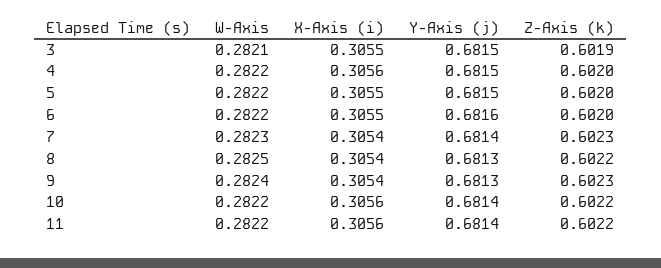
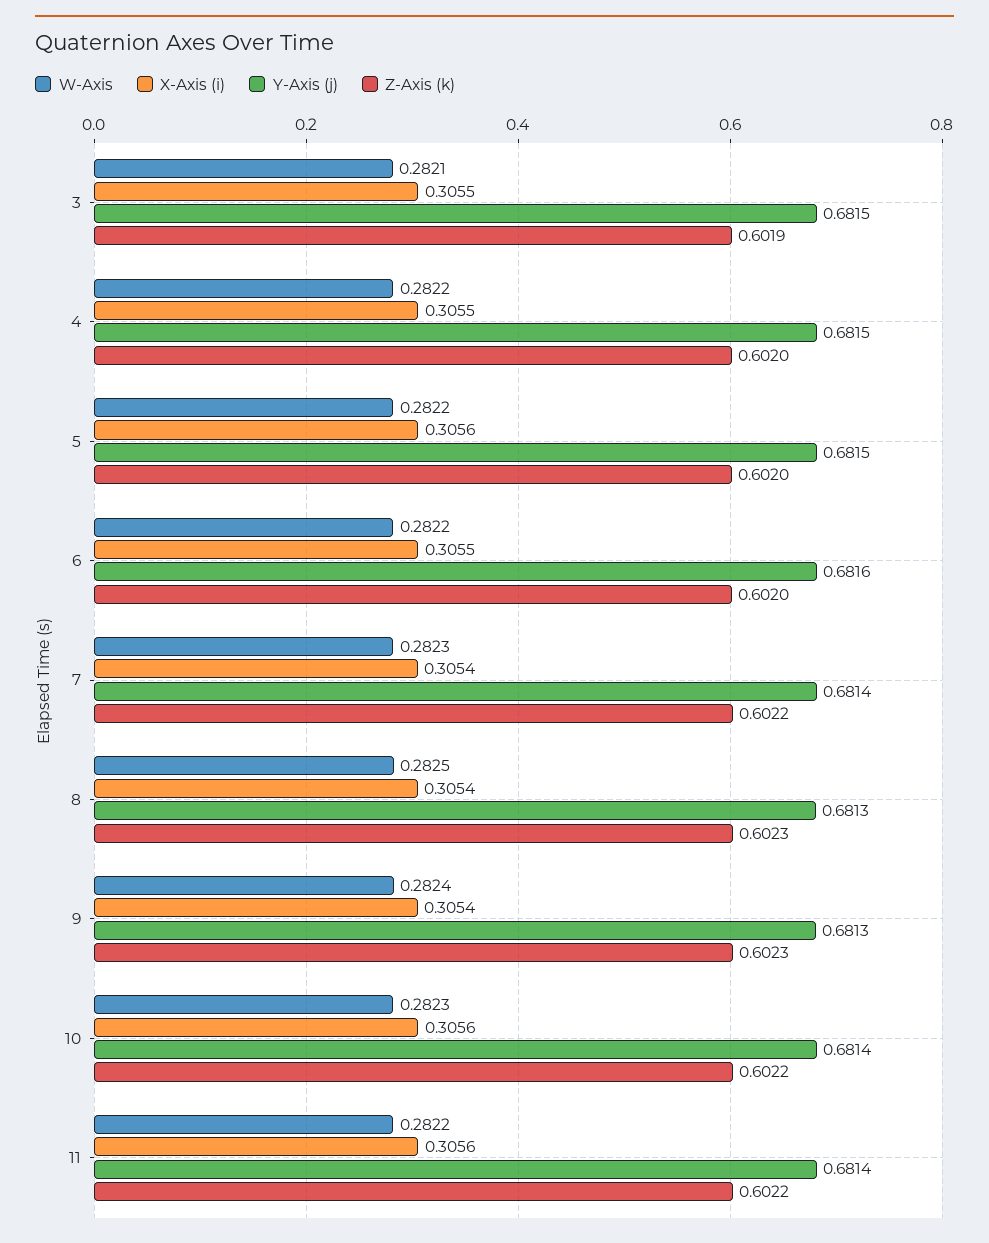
  {
    "W-Axis": {
      "3": 0.2821,
      "4": 0.2822,
      "5": 0.2822,
      "6": 0.2822,
      "7": 0.2823,
      "8": 0.2825,
      "9": 0.2824,
-     "10": 0.2822,
+     "10": 0.2823,
      "11": 0.2822
    },
    "X-Axis (i)": {
      "3": 0.3055,
-     "4": 0.3056,
+     "4": 0.3055,
-     "5": 0.3055,
+     "5": 0.3056,
      "6": 0.3055,
      "7": 0.3054,
      "8": 0.3054,
      "9": 0.3054,
      "10": 0.3056,
      "11": 0.3056
    },
    "Y-Axis (j)": {
      "3": 0.6815,
      "4": 0.6815,
      "5": 0.6815,
      "6": 0.6816,
      "7": 0.6814,
      "8": 0.6813,
      "9": 0.6813,
      "10": 0.6814,
      "11": 0.6814
    },
    "Z-Axis (k)": {
      "3": 0.6019,
      "4": 0.602,
      "5": 0.602,
      "6": 0.602,
-     "7": 0.6023,
+     "7": 0.6022,
-     "8": 0.6022,
+     "8": 0.6023,
      "9": 0.6023,
      "10": 0.6022,
      "11": 0.6022
    }
  }

